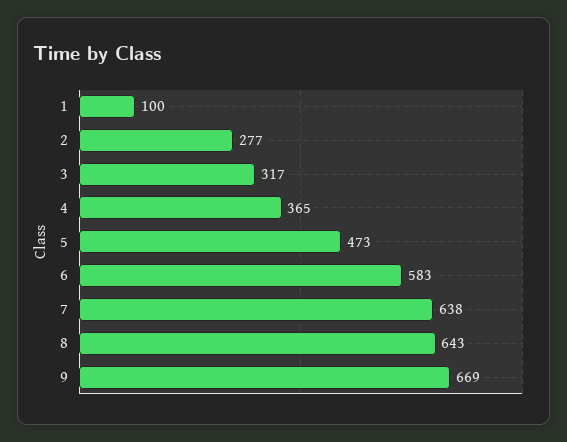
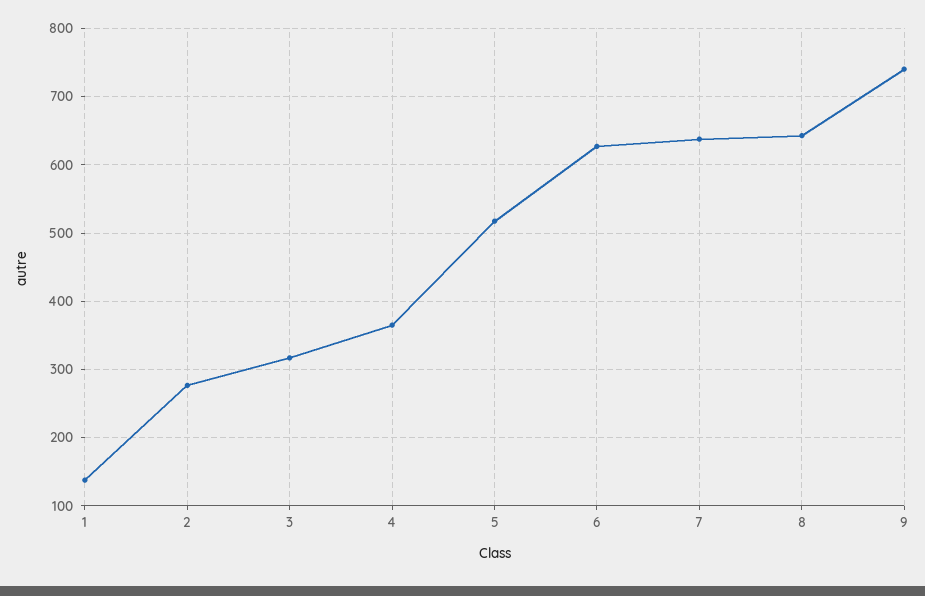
  {
-   "1": 100,
+   "1": 140,
    "2": 277,
    "3": 317,
    "4": 365,
-   "5": 473,
+   "5": 520,
-   "6": 583,
+   "6": 630,
    "7": 638,
    "8": 643,
-   "9": 669
+   "9": 740
  }

